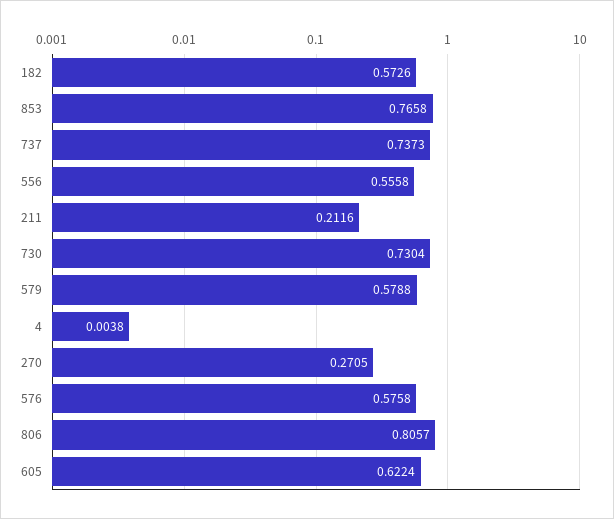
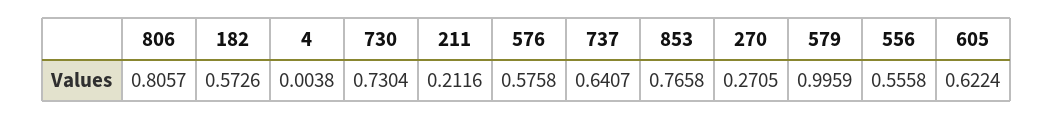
  {
    "182": 0.5726,
    "853": 0.7658,
-   "737": 0.7373,
+   "737": 0.6407,
    "556": 0.5558,
    "211": 0.2116,
    "730": 0.7304,
-   "579": 0.5788,
+   "579": 0.9959,
    "4": 0.0038,
    "270": 0.2705,
    "576": 0.5758,
    "806": 0.8057,
    "605": 0.6224
  }

